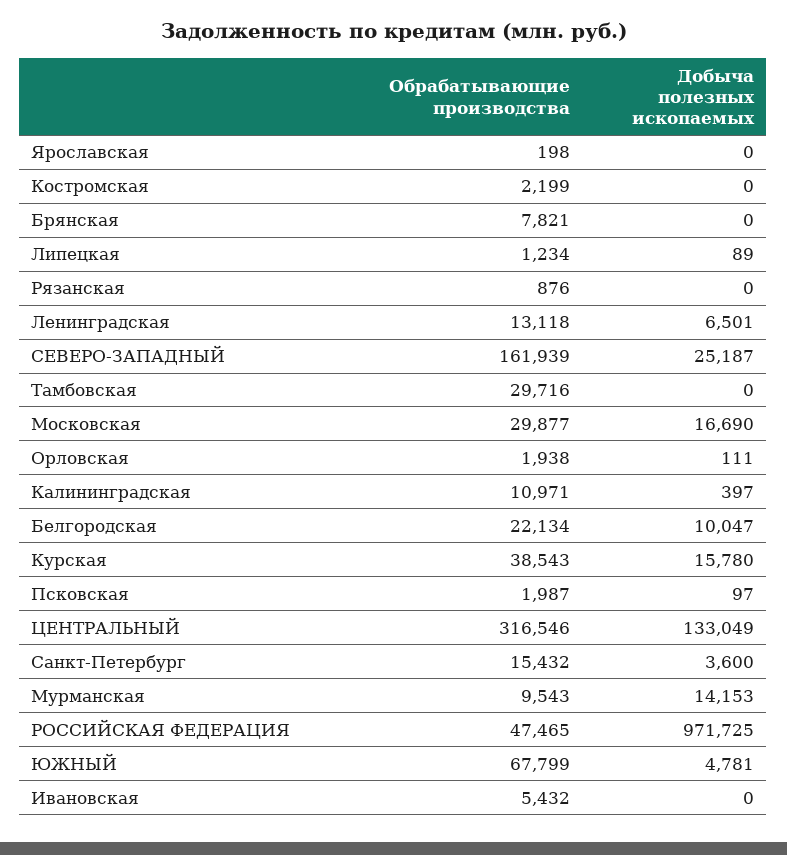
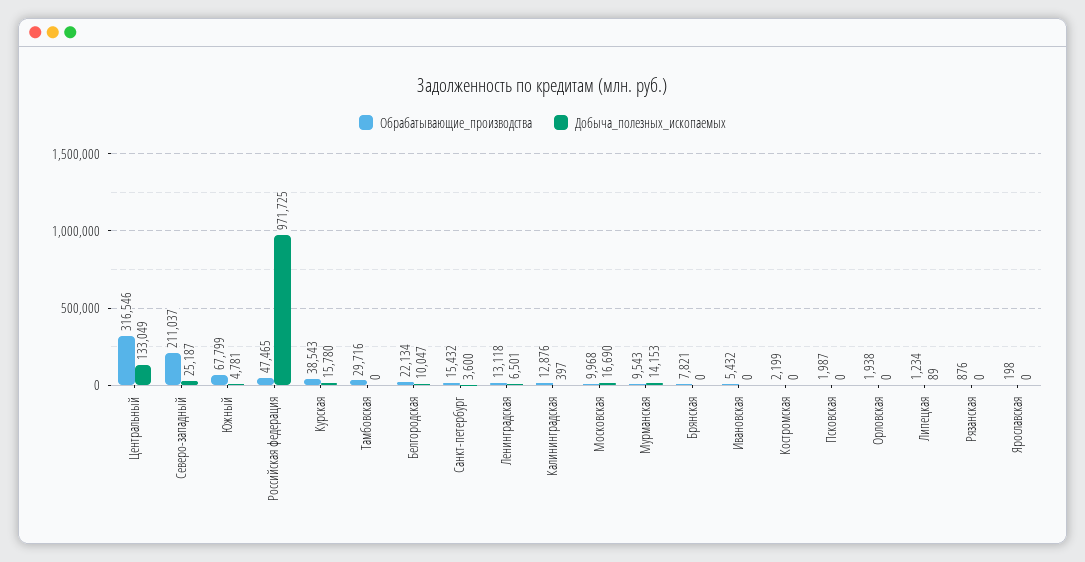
  {
    "Обрабатывающие производства": {
      "Ярославская": 198,
      "Костромская": 2199,
      "Брянская": 7821,
      "Липецкая": 1234,
      "Рязанская": 876,
      "Ленинградская": 13118,
-     "СЕВЕРО-ЗАПАДНЫЙ": 161939,
+     "СЕВЕРО-ЗАПАДНЫЙ": 211037,
      "Тамбовская": 29716,
-     "Московская": 29877,
+     "Московская": 9968,
      "Орловская": 1938,
-     "Калининградская": 10971,
+     "Калининградская": 12876,
      "Белгородская": 22134,
      "Курская": 38543,
      "Псковская": 1987,
      "ЦЕНТРАЛЬНЫЙ": 316546,
      "Санкт-Петербург": 15432,
      "Мурманская": 9543,
      "РОССИЙСКАЯ ФЕДЕРАЦИЯ": 47465,
      "ЮЖНЫЙ": 67799,
      "Ивановская": 5432
    },
    "Добыча полезных ископаемых": {
      "Ярославская": 0,
      "Костромская": 0,
      "Брянская": 0,
      "Липецкая": 89,
      "Рязанская": 0,
      "Ленинградская": 6501,
      "СЕВЕРО-ЗАПАДНЫЙ": 25187,
      "Тамбовская": 0,
      "Московская": 16690,
-     "Орловская": 111,
+     "Орловская": 0,
      "Калининградская": 397,
      "Белгородская": 10047,
      "Курская": 15780,
-     "Псковская": 97,
+     "Псковская": 0,
      "ЦЕНТРАЛЬНЫЙ": 133049,
      "Санкт-Петербург": 3600,
      "Мурманская": 14153,
      "РОССИЙСКАЯ ФЕДЕРАЦИЯ": 971725,
      "ЮЖНЫЙ": 4781,
      "Ивановская": 0
    }
  }

